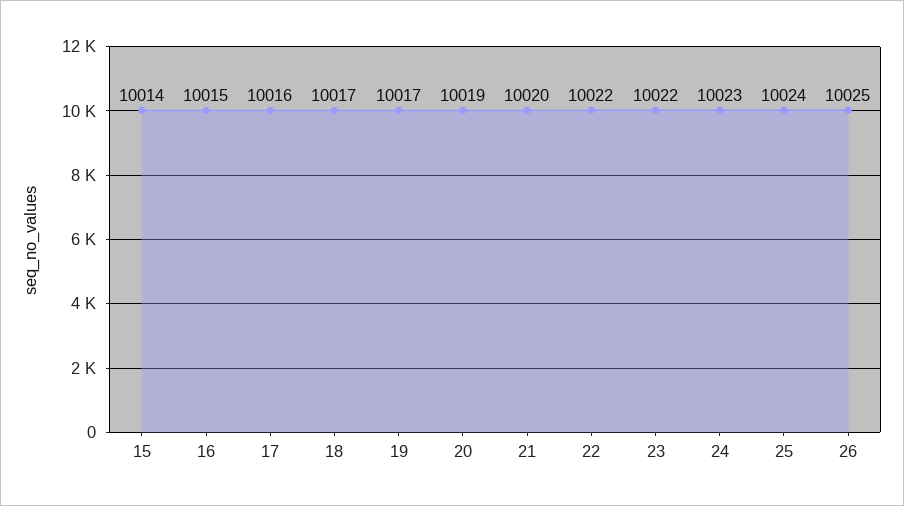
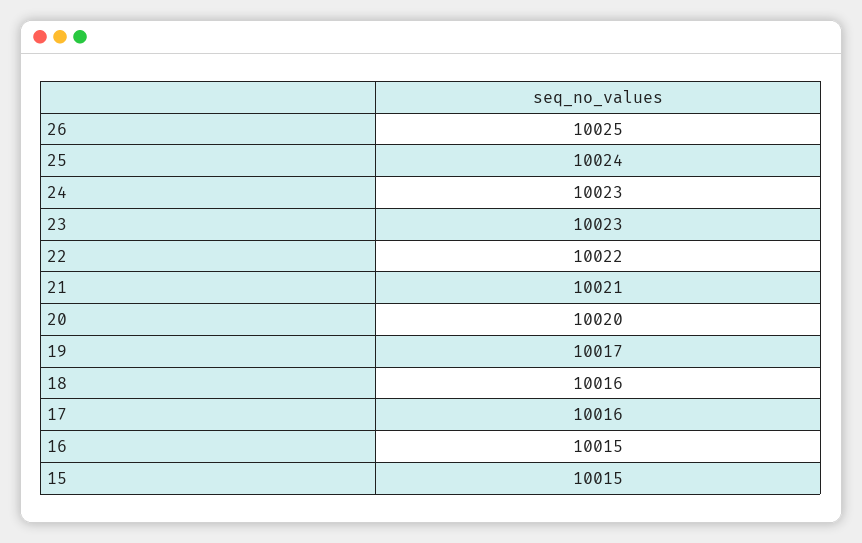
  {
-   "15": 10014,
+   "15": 10015,
    "16": 10015,
    "17": 10016,
-   "18": 10017,
+   "18": 10016,
    "19": 10017,
-   "20": 10019,
+   "20": 10020,
-   "21": 10020,
+   "21": 10021,
    "22": 10022,
-   "23": 10022,
+   "23": 10023,
    "24": 10023,
    "25": 10024,
    "26": 10025
  }

